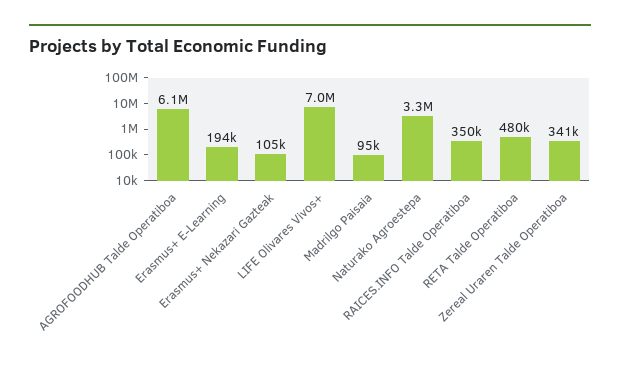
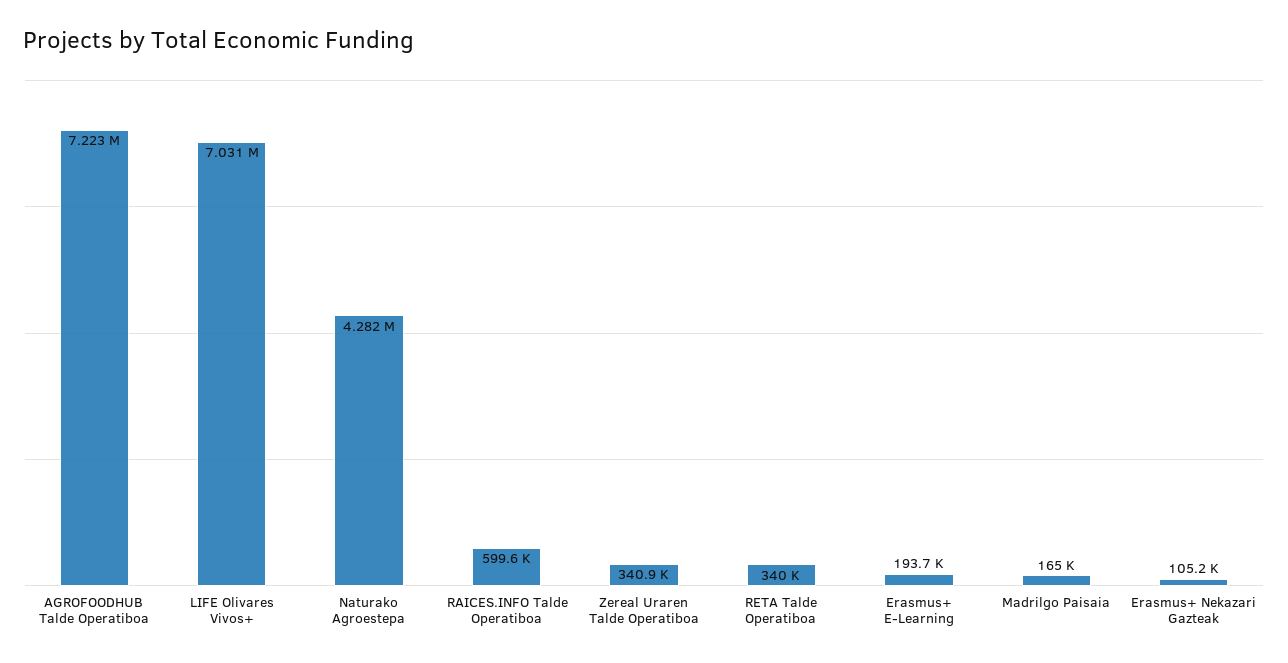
  {
-   "AGROFOODHUB Talde Operatiboa": 6100000,
+   "AGROFOODHUB Talde Operatiboa": 7223000,
    "Erasmus+ E-Learning": 193700,
    "Erasmus+ Nekazari Gazteak": 105200,
    "LIFE Olivares Vivos+": 7031000,
-   "Madrilgo Paisaia": 95000,
+   "Madrilgo Paisaia": 165000,
-   "Naturako Agroestepa": 3300000,
+   "Naturako Agroestepa": 4282000,
-   "RAICES.INFO Talde Operatiboa": 350000,
+   "RAICES.INFO Talde Operatiboa": 599600,
-   "RETA Talde Operatiboa": 480000,
+   "RETA Talde Operatiboa": 340000,
    "Zereal Uraren Talde Operatiboa": 340900
  }

